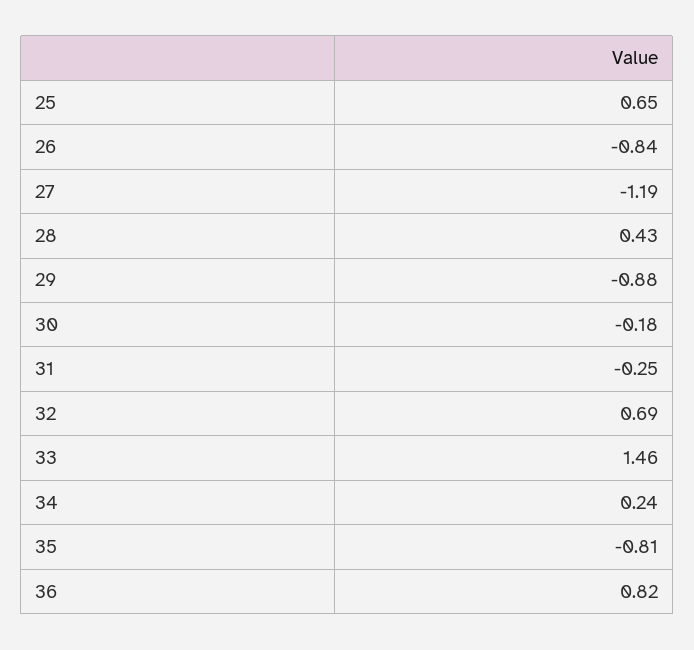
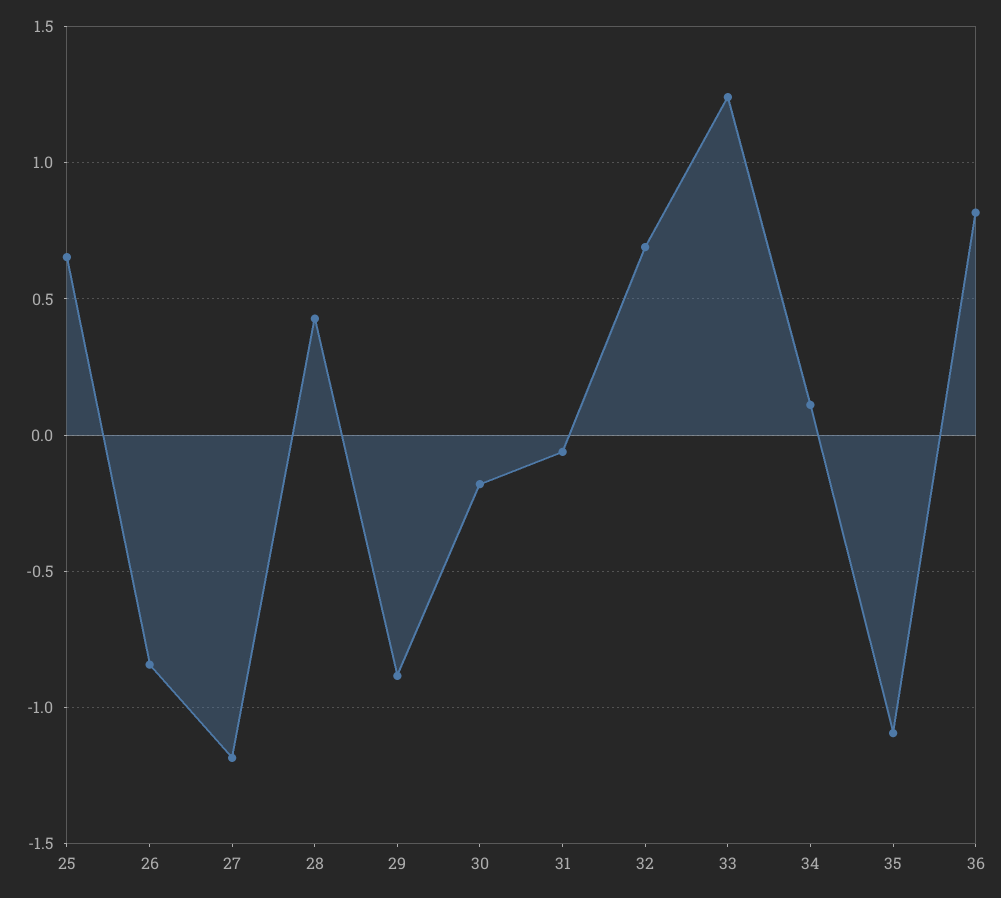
  {
    "25": 0.65,
    "26": -0.84,
    "27": -1.19,
    "28": 0.43,
    "29": -0.88,
    "30": -0.18,
-   "31": -0.25,
+   "31": -0.05,
    "32": 0.69,
-   "33": 1.46,
+   "33": 1.25,
-   "34": 0.24,
+   "34": 0.1,
-   "35": -0.81,
+   "35": -1.1,
    "36": 0.82
  }

